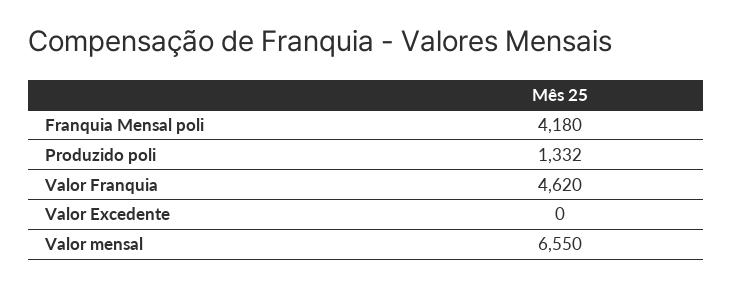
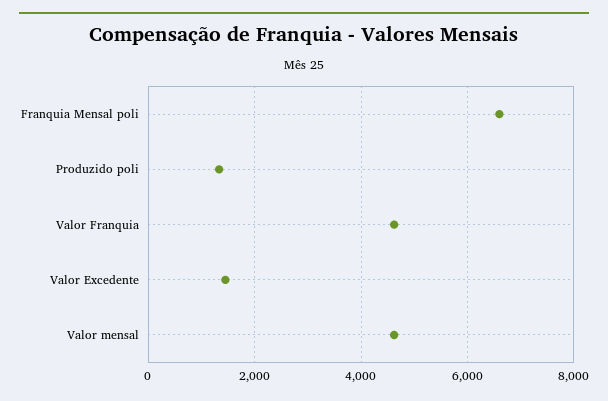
  {
-   "Franquia Mensal poli": 4180,
+   "Franquia Mensal poli": 6600,
    "Produzido poli": 1332,
    "Valor Franquia": 4620,
-   "Valor Excedente": 0,
+   "Valor Excedente": 1400,
-   "Valor mensal": 6550
+   "Valor mensal": 4600
  }

